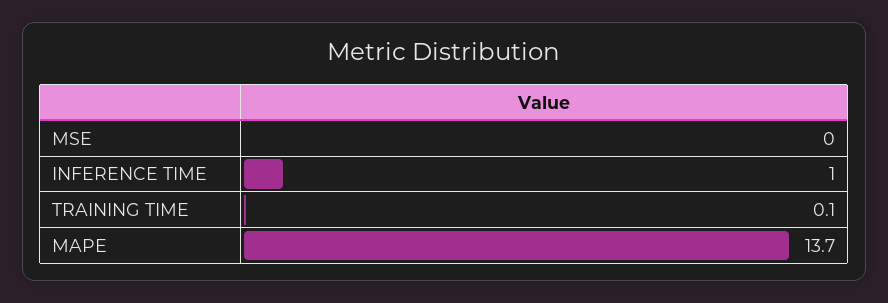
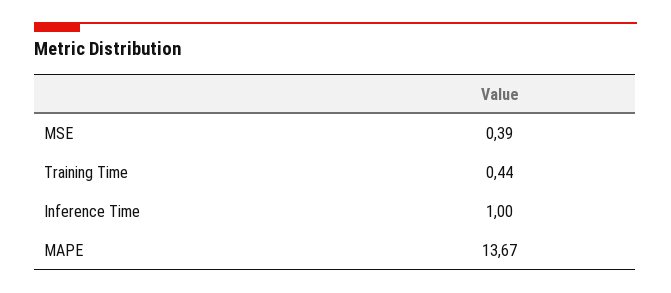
  {
-   "MSE": 0,
+   "MSE": 0.39,
    "INFERENCE TIME": 1,
-   "TRAINING TIME": 0.1,
+   "TRAINING TIME": 0.44,
    "MAPE": 13.67
  }

